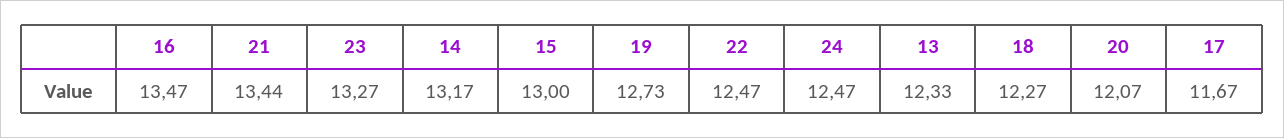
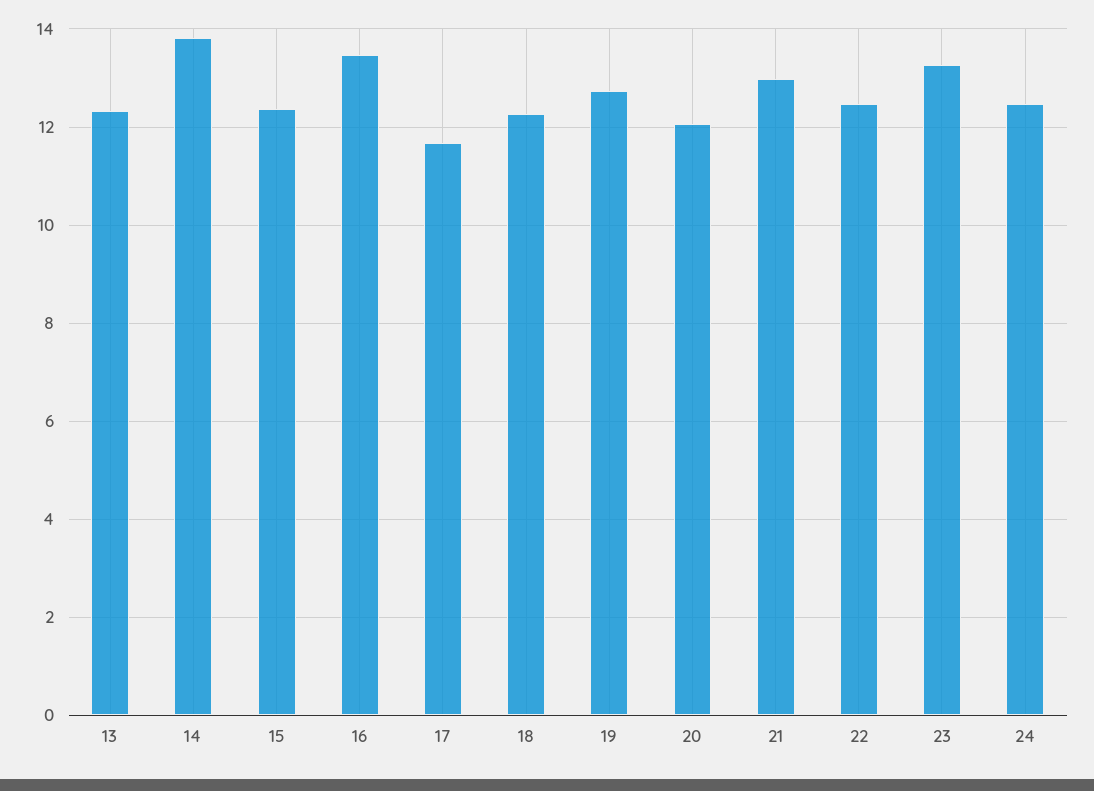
  {
    "16": 13.47,
-   "21": 13.44,
+   "21": 13,
    "23": 13.27,
-   "14": 13.17,
+   "14": 13.8,
-   "15": 13,
+   "15": 12.4,
    "19": 12.73,
    "22": 12.47,
    "24": 12.47,
    "13": 12.33,
    "18": 12.27,
    "20": 12.07,
    "17": 11.67
  }

